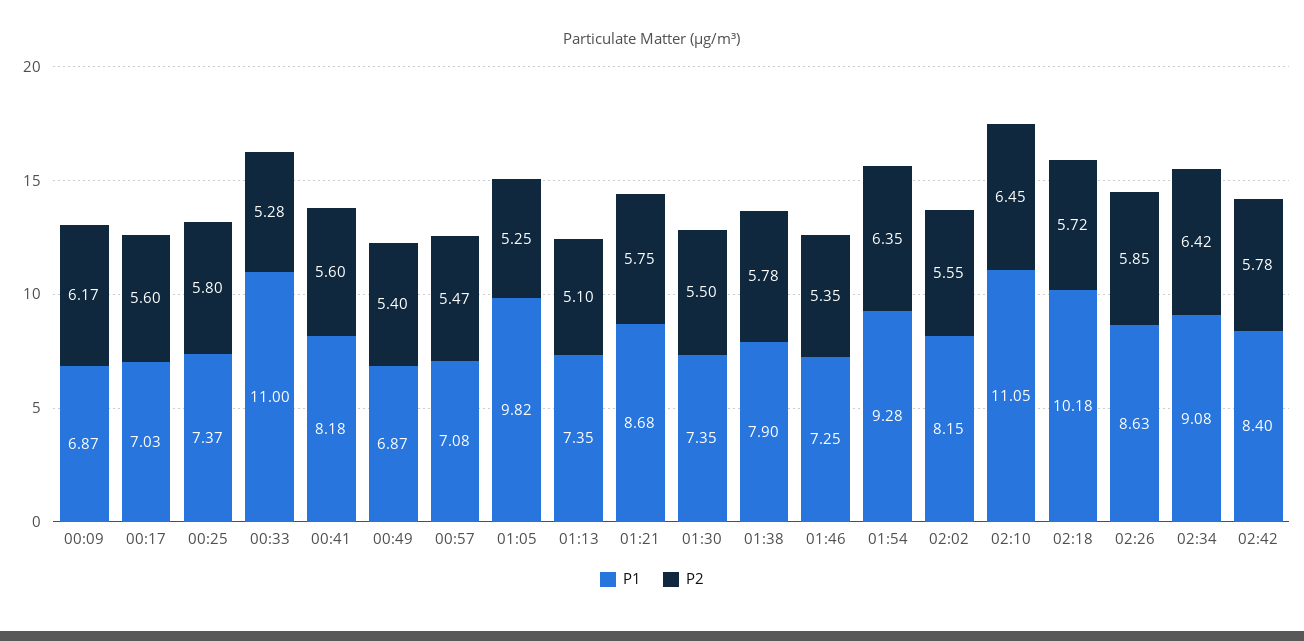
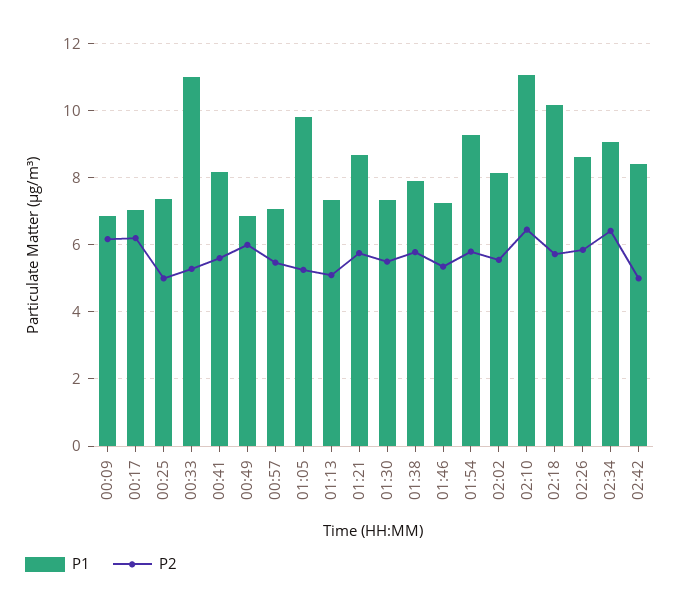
  {
    "P1": {
      "00:09": 6.87,
      "00:17": 7.03,
      "00:25": 7.37,
      "00:33": 11,
      "00:41": 8.18,
      "00:49": 6.87,
      "00:57": 7.08,
      "01:05": 9.82,
      "01:13": 7.35,
      "01:21": 8.68,
      "01:30": 7.35,
      "01:38": 7.9,
      "01:46": 7.25,
      "01:54": 9.28,
      "02:02": 8.15,
      "02:10": 11.05,
      "02:18": 10.18,
      "02:26": 8.63,
      "02:34": 9.08,
      "02:42": 8.4
    },
    "P2": {
      "00:09": 6.17,
-     "00:17": 5.6,
+     "00:17": 6.2,
-     "00:25": 5.8,
+     "00:25": 5,
      "00:33": 5.28,
      "00:41": 5.6,
-     "00:49": 5.4,
+     "00:49": 6,
      "00:57": 5.47,
      "01:05": 5.25,
      "01:13": 5.1,
      "01:21": 5.75,
      "01:30": 5.5,
      "01:38": 5.78,
      "01:46": 5.35,
-     "01:54": 6.35,
+     "01:54": 5.8,
      "02:02": 5.55,
      "02:10": 6.45,
      "02:18": 5.72,
      "02:26": 5.85,
      "02:34": 6.42,
-     "02:42": 5.78
+     "02:42": 5
    }
  }

